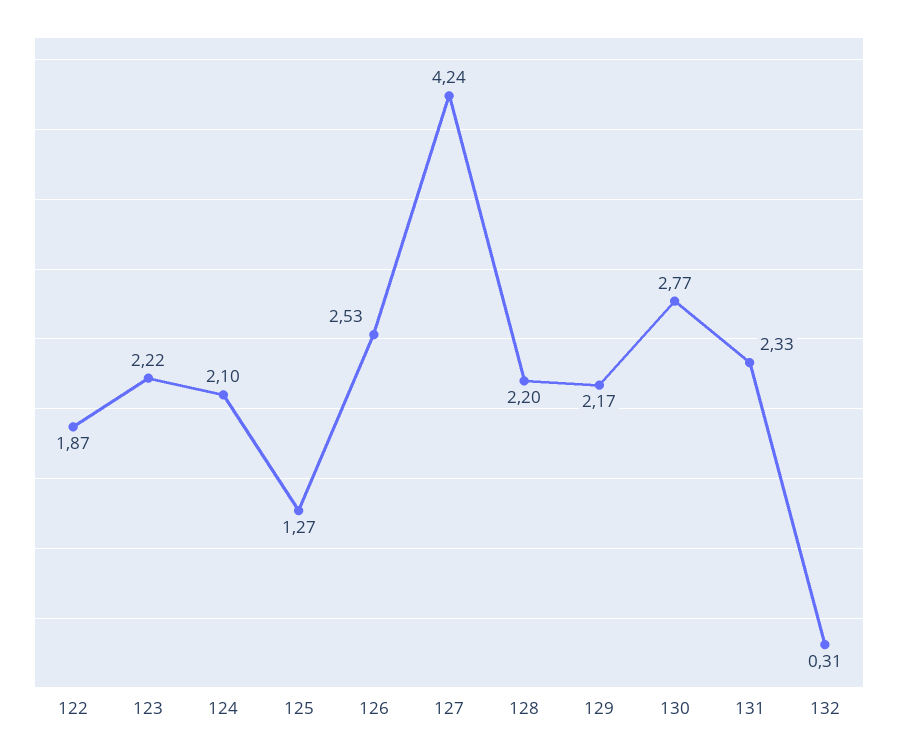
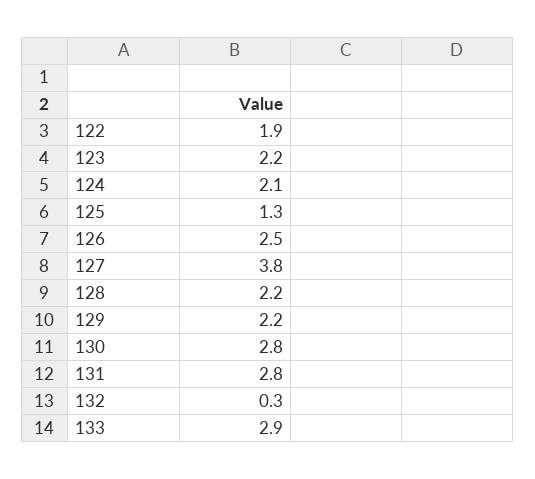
  {
    "122": 1.87,
    "123": 2.22,
    "124": 2.1,
    "125": 1.27,
    "126": 2.53,
-   "127": 4.24,
+   "127": 3.8,
    "128": 2.2,
    "129": 2.17,
    "130": 2.77,
-   "131": 2.33,
+   "131": 2.8,
-   "132": 0.31
+   "132": 0.31,
+   "133": 2.9
  }

